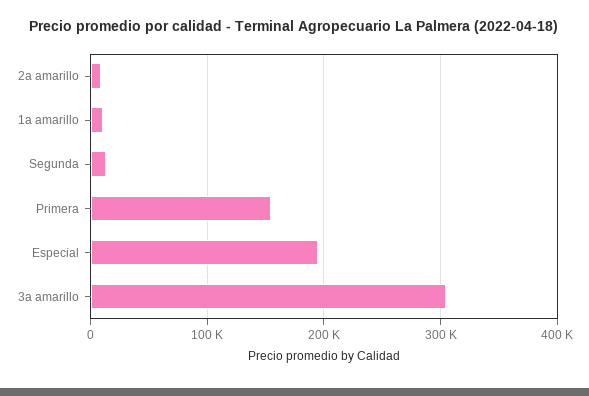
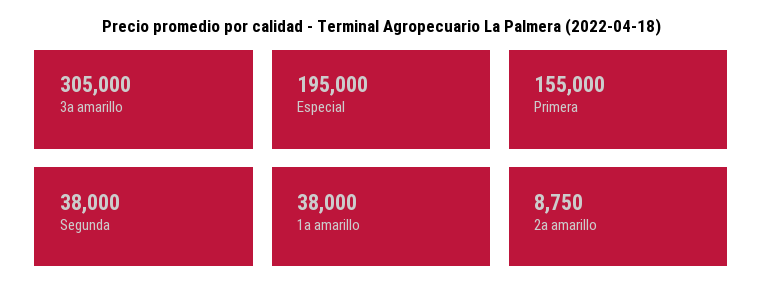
  {
    "2a amarillo": 8750,
-   "1a amarillo": 10000,
+   "1a amarillo": 38000,
-   "Segunda": 10000,
+   "Segunda": 38000,
    "Primera": 155000,
    "Especial": 195000,
    "3a amarillo": 305000
  }

